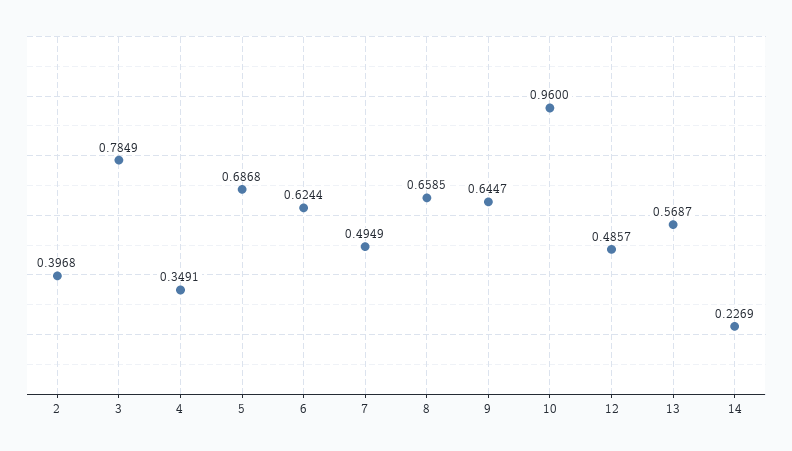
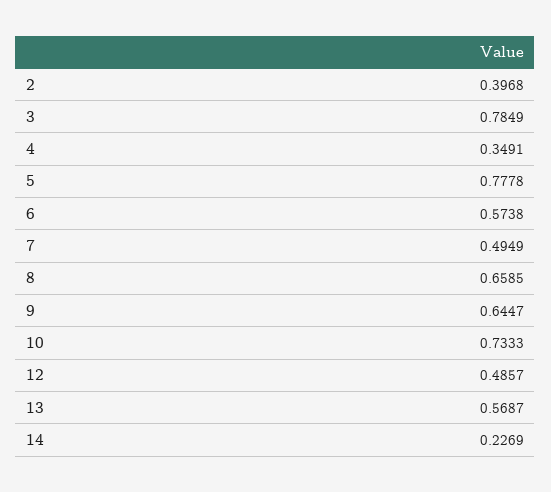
  {
    "2": 0.3968,
    "3": 0.7849,
    "4": 0.3491,
-   "5": 0.6868,
+   "5": 0.7778,
-   "6": 0.6244,
+   "6": 0.5738,
    "7": 0.4949,
    "8": 0.6585,
    "9": 0.6447,
-   "10": 0.96,
+   "10": 0.7333,
    "12": 0.4857,
    "13": 0.5687,
    "14": 0.2269
  }

